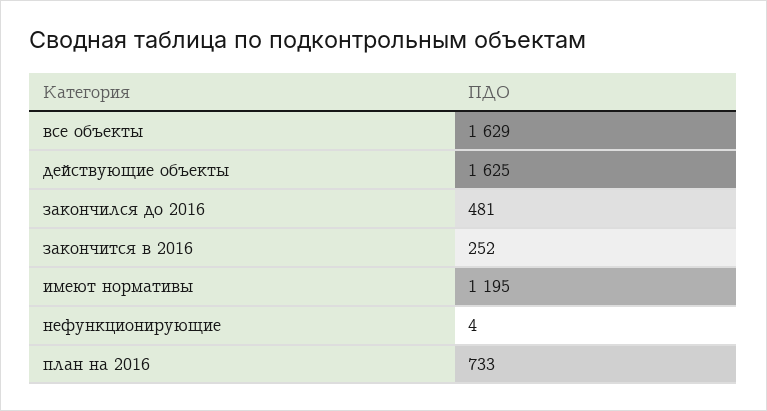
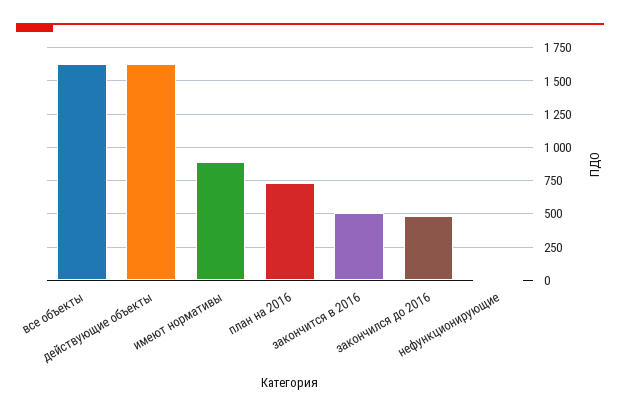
  {
    "все объекты": 1629,
    "действующие объекты": 1625,
    "закончился до 2016": 481,
-   "закончится в 2016": 252,
+   "закончится в 2016": 500,
-   "имеют нормативы": 1195,
+   "имеют нормативы": 900,
    "нефункционирующие": 4,
    "план на 2016": 733
  }

